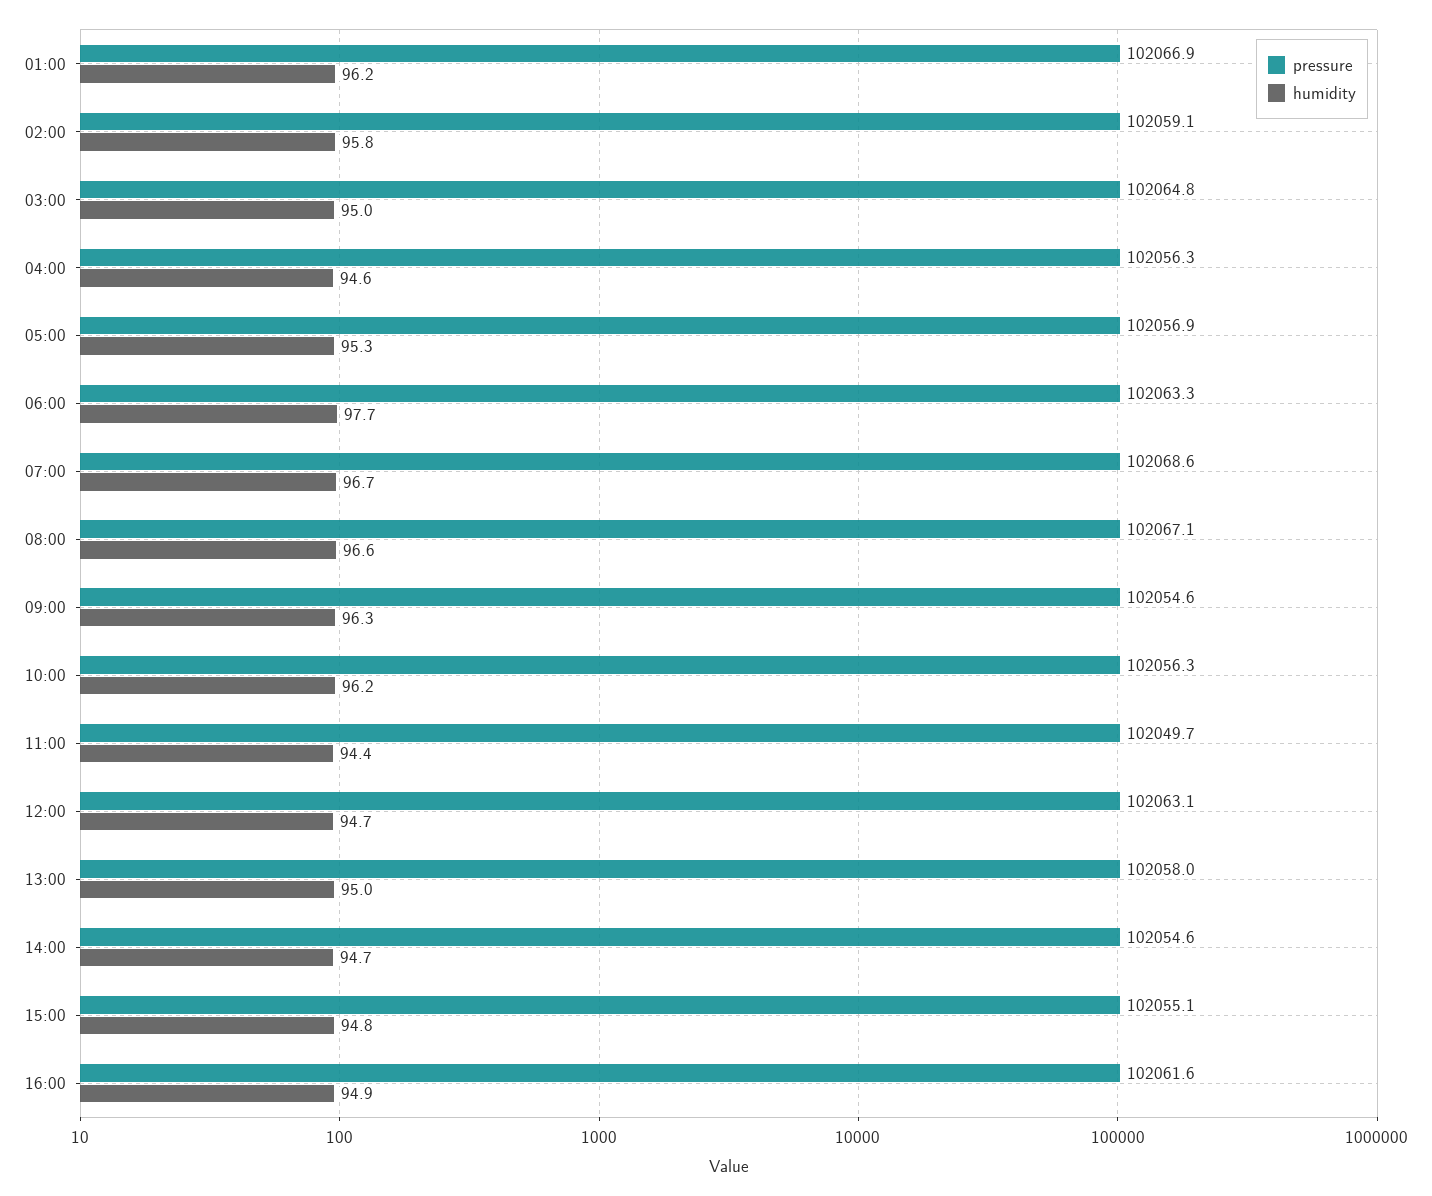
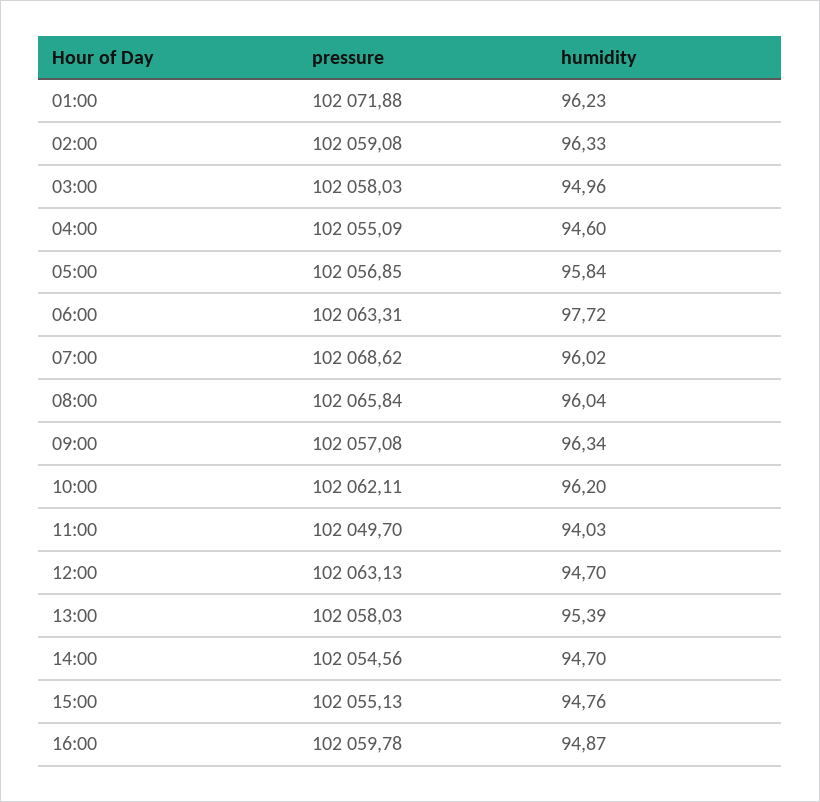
  {
    "pressure": {
-     "01:00": 102066.9,
+     "01:00": 102071.88,
      "02:00": 102059.08,
-     "03:00": 102064.8,
+     "03:00": 102058.03,
-     "04:00": 102056.3,
+     "04:00": 102055.09,
      "05:00": 102056.85,
      "06:00": 102063.31,
      "07:00": 102068.62,
-     "08:00": 102067.1,
+     "08:00": 102065.84,
-     "09:00": 102054.6,
+     "09:00": 102057.08,
-     "10:00": 102056.3,
+     "10:00": 102062.11,
      "11:00": 102049.7,
      "12:00": 102063.13,
      "13:00": 102058.03,
      "14:00": 102054.56,
      "15:00": 102055.13,
-     "16:00": 102061.6
+     "16:00": 102059.78
    },
    "humidity": {
      "01:00": 96.23,
-     "02:00": 95.8,
+     "02:00": 96.33,
      "03:00": 94.96,
      "04:00": 94.6,
-     "05:00": 95.3,
+     "05:00": 95.84,
      "06:00": 97.72,
-     "07:00": 96.7,
+     "07:00": 96.02,
-     "08:00": 96.6,
+     "08:00": 96.04,
      "09:00": 96.34,
      "10:00": 96.2,
-     "11:00": 94.4,
+     "11:00": 94.03,
      "12:00": 94.7,
-     "13:00": 95,
+     "13:00": 95.39,
      "14:00": 94.7,
      "15:00": 94.76,
      "16:00": 94.87
    }
  }

